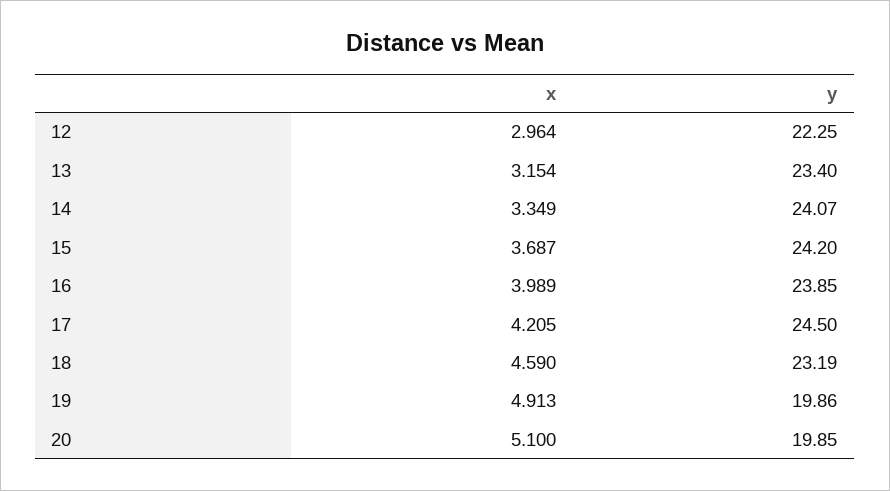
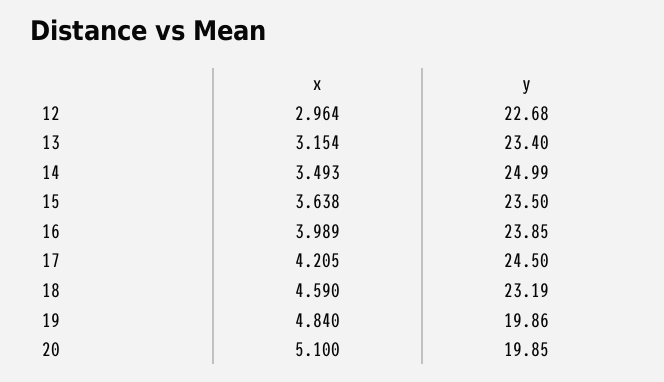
  {
    "x": {
      "12": 2.964,
      "13": 3.154,
-     "14": 3.349,
+     "14": 3.493,
-     "15": 3.687,
+     "15": 3.638,
      "16": 3.989,
      "17": 4.205,
      "18": 4.59,
-     "19": 4.913,
+     "19": 4.84,
      "20": 5.1
    },
    "y": {
-     "12": 22.25,
+     "12": 22.68,
      "13": 23.4,
-     "14": 24.07,
+     "14": 24.99,
-     "15": 24.2,
+     "15": 23.5,
      "16": 23.85,
      "17": 24.5,
      "18": 23.19,
      "19": 19.86,
      "20": 19.85
    }
  }

